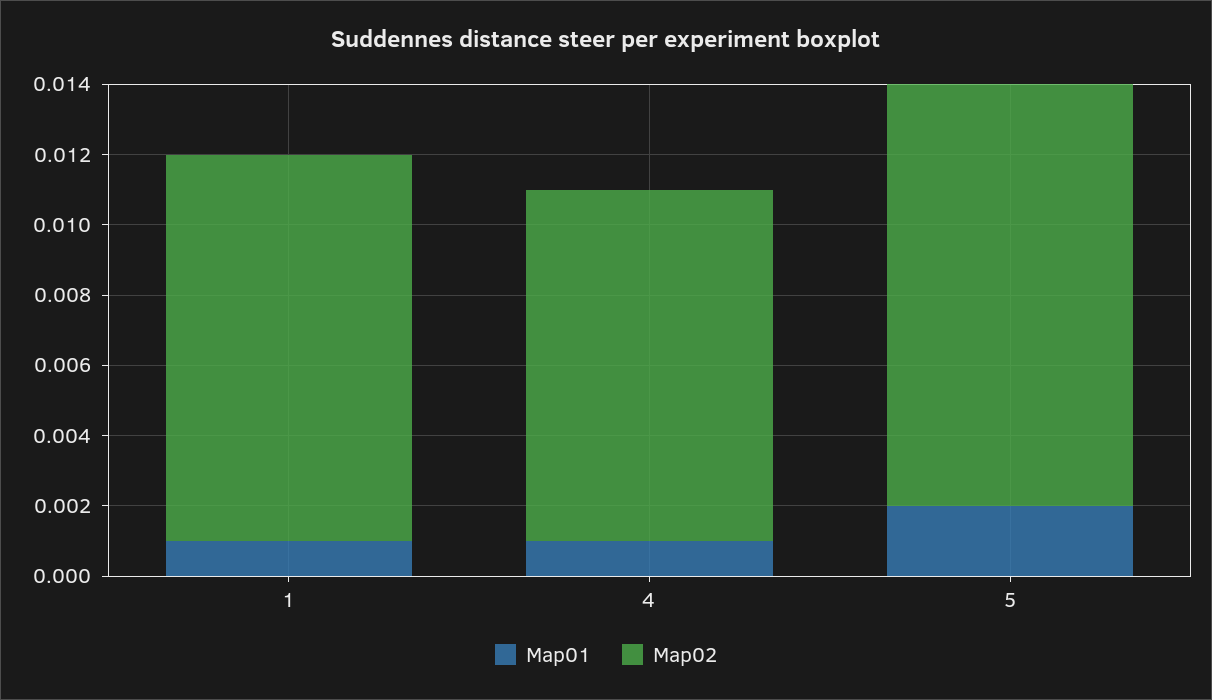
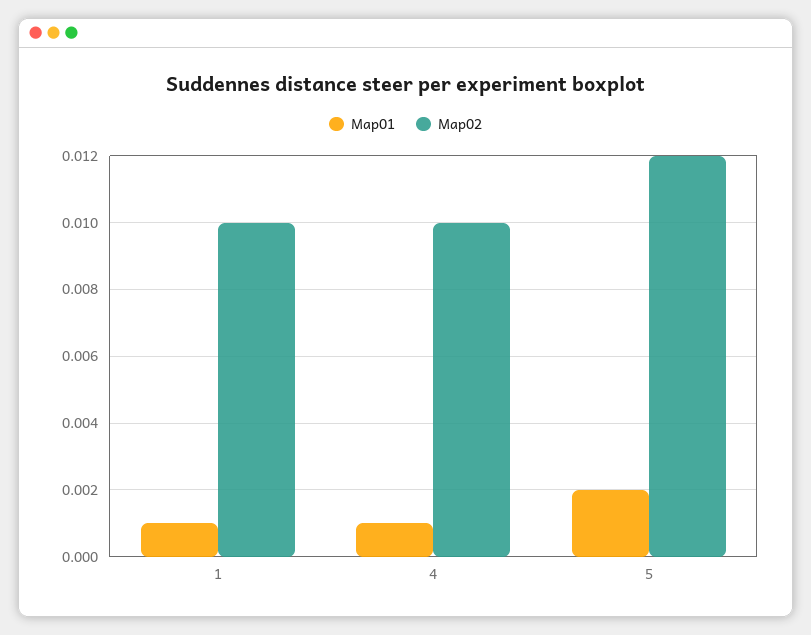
  {
    "Map01": {
      "1": 0.001,
      "4": 0.001,
      "5": 0.002
    },
    "Map02": {
-     "1": 0.011,
+     "1": 0.01,
      "4": 0.01,
      "5": 0.012
    }
  }

